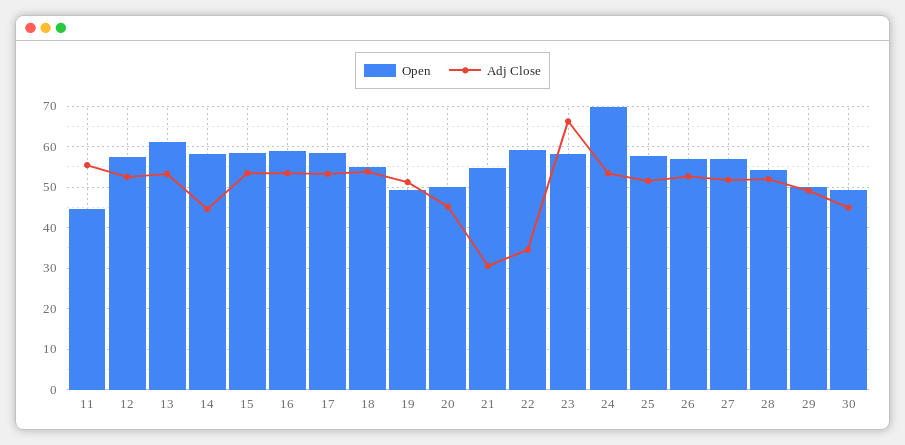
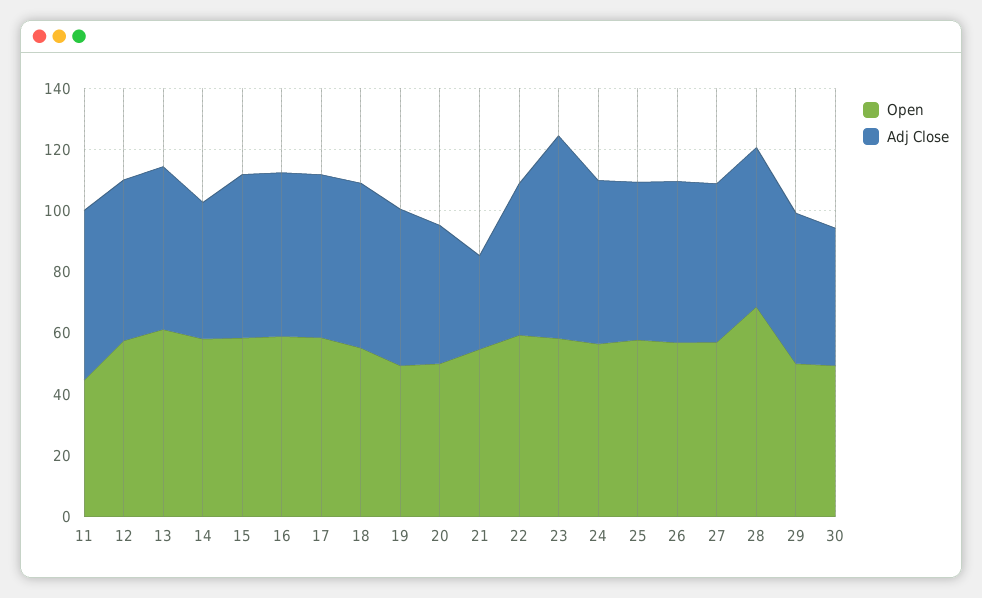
  {
    "Open": {
      "11": 44,
      "12": 58,
      "13": 62,
      "14": 58,
      "15": 58,
      "16": 58,
      "17": 58,
      "18": 56,
      "19": 50,
      "20": 50,
      "21": 54,
      "22": 60,
      "23": 58,
-     "24": 70,
+     "24": 55,
      "25": 58,
      "26": 56,
      "27": 56,
-     "28": 54,
+     "28": 70,
      "29": 50,
      "30": 50
    },
    "Adj Close": {
      "11": 56,
      "12": 52,
      "13": 54,
      "14": 44,
      "15": 54,
      "16": 54,
      "17": 54,
      "18": 54,
      "19": 52,
      "20": 46,
      "21": 30,
-     "22": 34,
+     "22": 50,
      "23": 66,
      "24": 54,
      "25": 52,
      "26": 52,
      "27": 52,
      "28": 52,
      "29": 50,
      "30": 44
    }
  }

